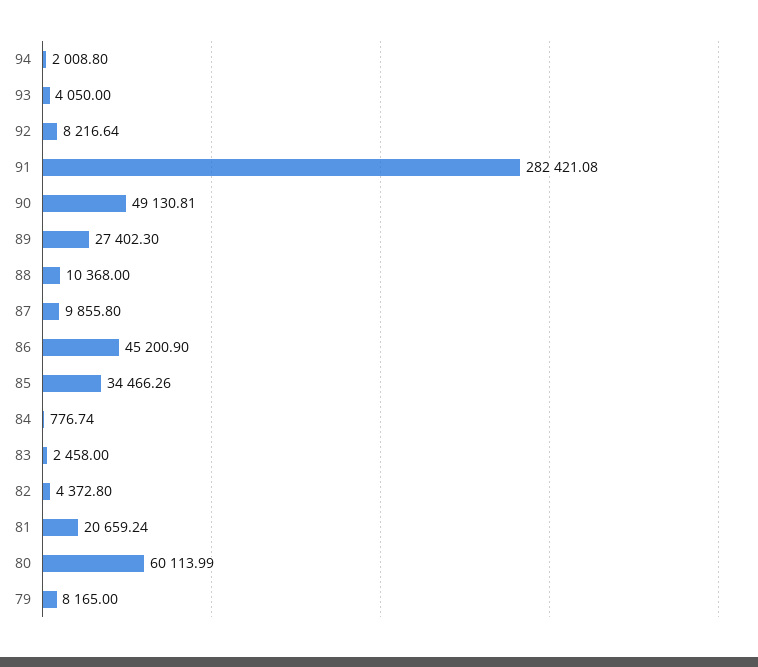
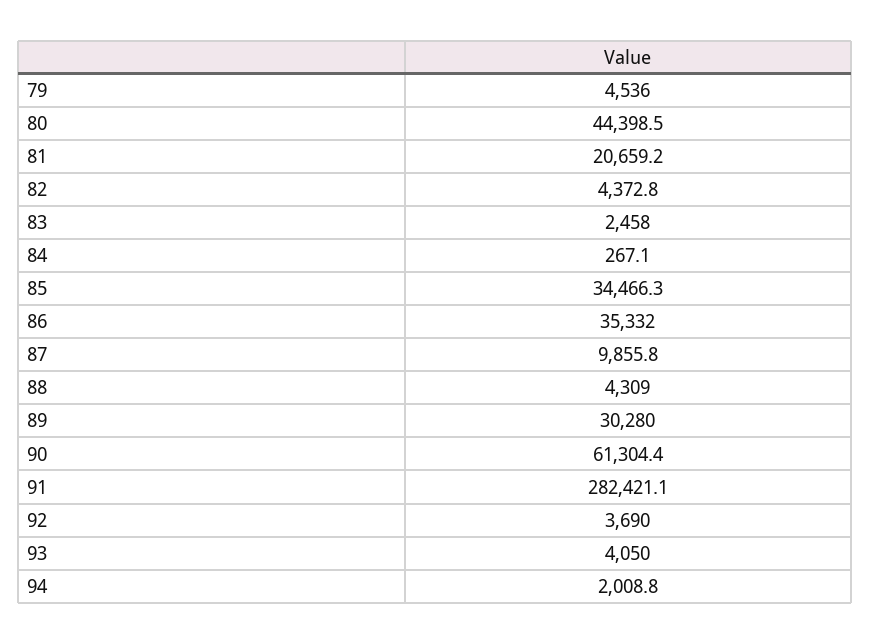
  {
    "94": 2008.8,
    "93": 4050,
-   "92": 8216.64,
+   "92": 3690,
    "91": 282421.08,
-   "90": 49130.81,
+   "90": 61304.4,
-   "89": 27402.3,
+   "89": 30280,
-   "88": 10368,
+   "88": 4309,
    "87": 9855.8,
-   "86": 45200.9,
+   "86": 35332,
    "85": 34466.26,
-   "84": 776.74,
+   "84": 267.1,
    "83": 2458,
    "82": 4372.8,
    "81": 20659.24,
-   "80": 60113.99,
+   "80": 44398.5,
-   "79": 8165
+   "79": 4536
  }

